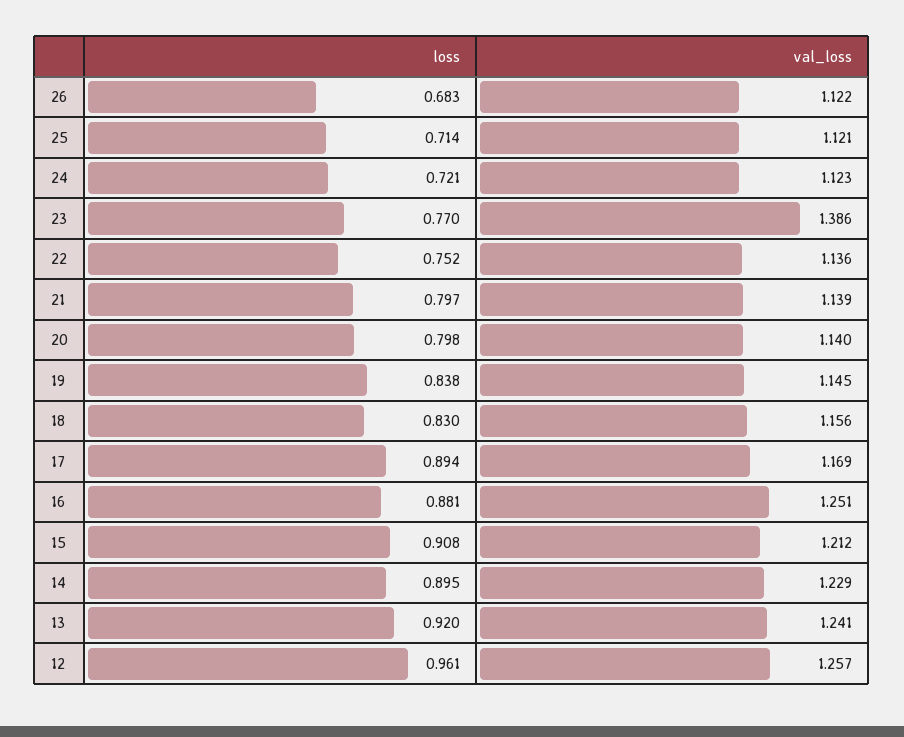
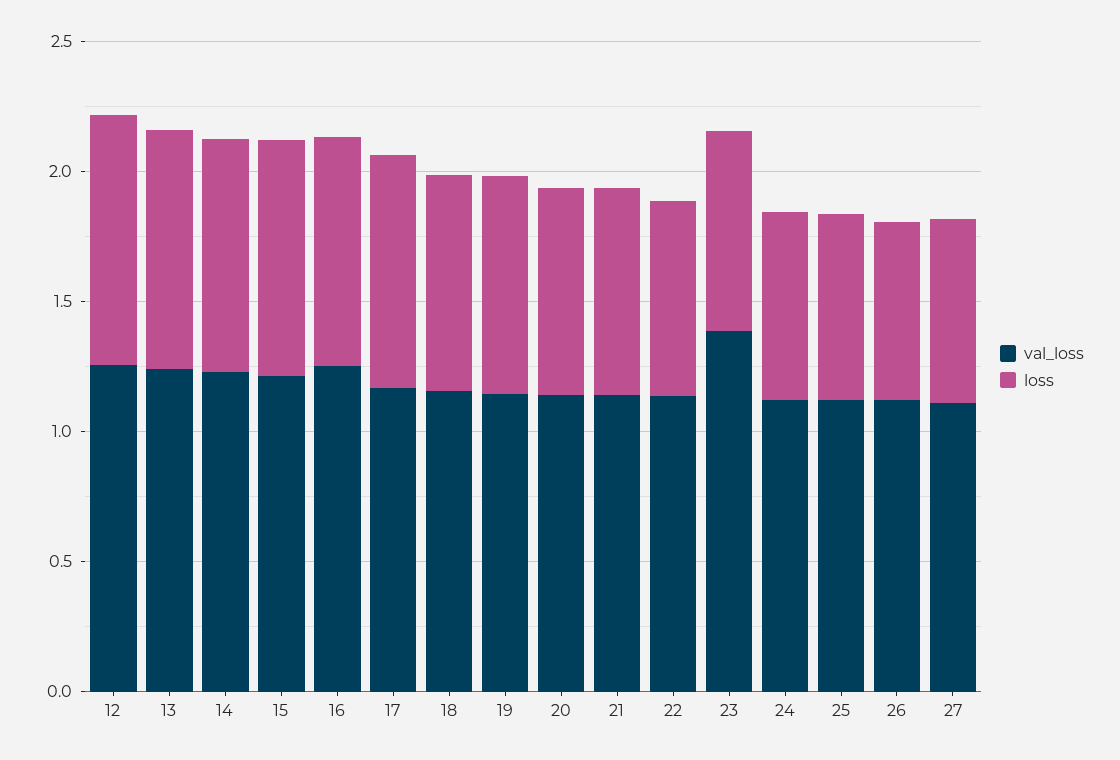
  {
    "loss": {
      "26": 0.683,
      "25": 0.714,
      "24": 0.721,
      "23": 0.77,
      "22": 0.752,
      "21": 0.797,
      "20": 0.798,
      "19": 0.838,
      "18": 0.83,
      "17": 0.894,
      "16": 0.881,
      "15": 0.908,
      "14": 0.895,
      "13": 0.92,
-     "12": 0.961
+     "12": 0.961,
+     "27": 0.7
    },
    "val_loss": {
      "26": 1.122,
      "25": 1.121,
      "24": 1.123,
      "23": 1.386,
      "22": 1.136,
      "21": 1.139,
      "20": 1.14,
      "19": 1.145,
      "18": 1.156,
      "17": 1.169,
      "16": 1.251,
      "15": 1.212,
      "14": 1.229,
      "13": 1.241,
-     "12": 1.257
+     "12": 1.257,
+     "27": 1.1
    }
  }

